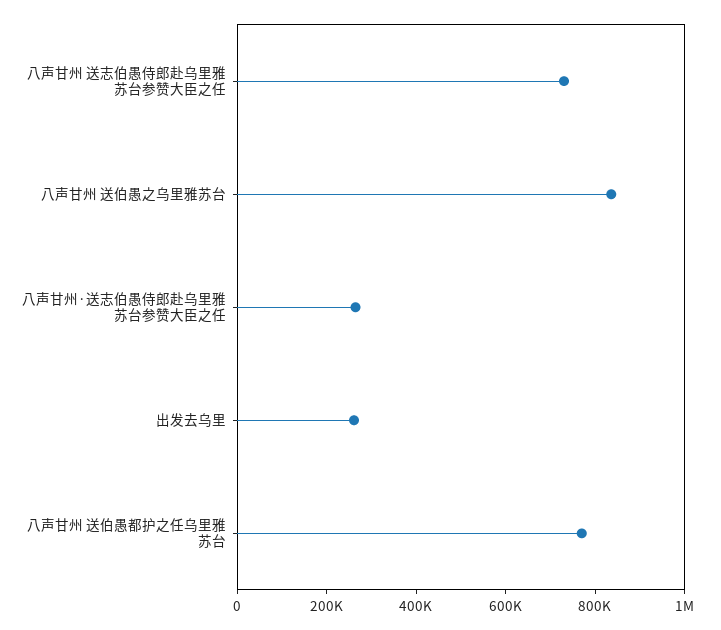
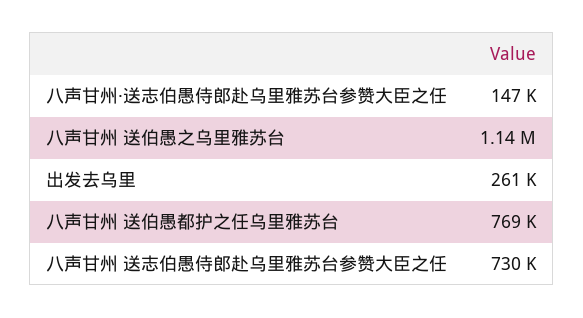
  {
    "八声甘州 送志伯愚侍郎赴乌里雅苏台参赞大臣之任": 730000,
-   "八声甘州 送伯愚之乌里雅苏台": 850000,
+   "八声甘州 送伯愚之乌里雅苏台": 1140000,
-   "八声甘州·送志伯愚侍郎赴乌里雅苏台参赞大臣之任": 250000,
+   "八声甘州·送志伯愚侍郎赴乌里雅苏台参赞大臣之任": 147000,
    "出发去乌里": 261000,
    "八声甘州 送伯愚都护之任乌里雅苏台": 769000
  }

